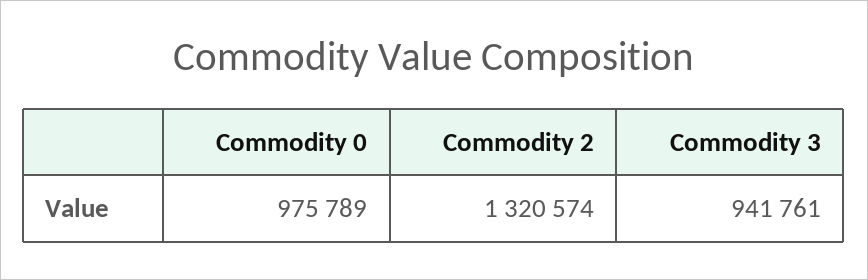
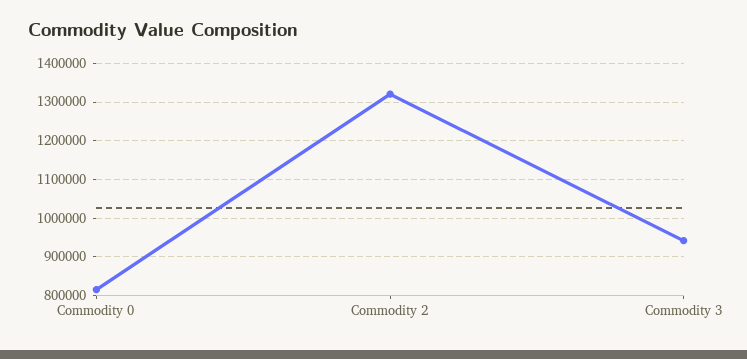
  {
-   "Commodity 0": 975789,
+   "Commodity 0": 820000,
    "Commodity 2": 1320574,
    "Commodity 3": 941761
  }

